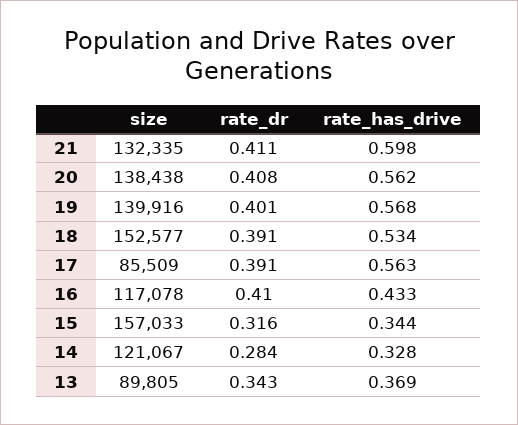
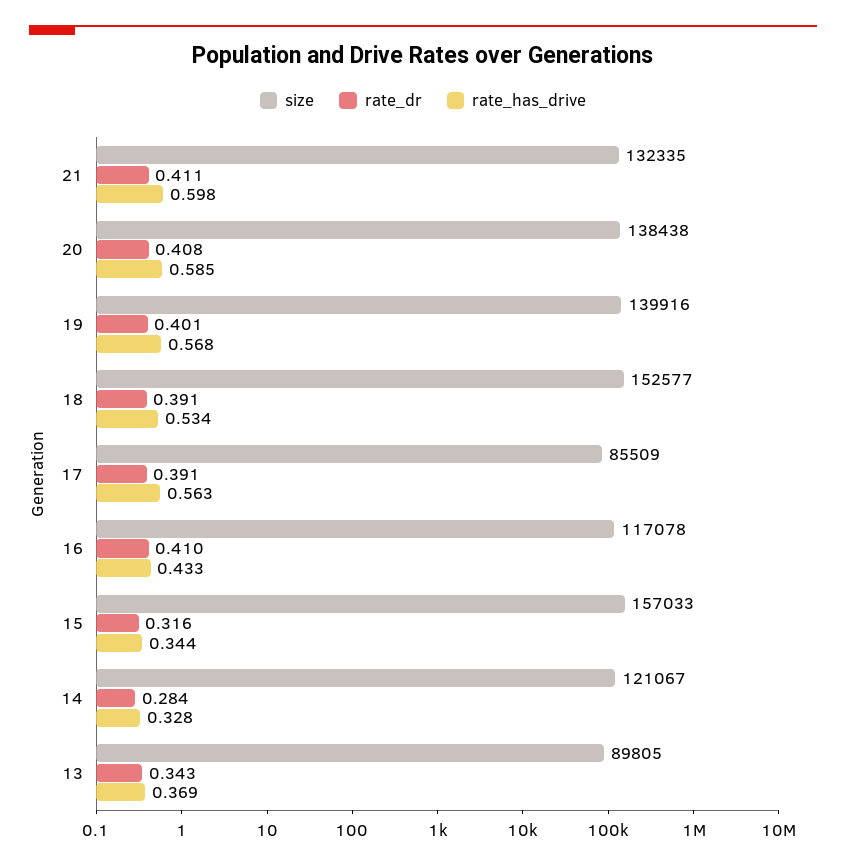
  {
    "size": {
      "21": 132335,
      "20": 138438,
      "19": 139916,
      "18": 152577,
      "17": 85509,
      "16": 117078,
      "15": 157033,
      "14": 121067,
      "13": 89805
    },
    "rate_dr": {
      "21": 0.411,
      "20": 0.408,
      "19": 0.401,
      "18": 0.391,
      "17": 0.391,
      "16": 0.41,
      "15": 0.316,
      "14": 0.284,
      "13": 0.343
    },
    "rate_has_drive": {
      "21": 0.598,
-     "20": 0.562,
+     "20": 0.585,
      "19": 0.568,
      "18": 0.534,
      "17": 0.563,
      "16": 0.433,
      "15": 0.344,
      "14": 0.328,
      "13": 0.369
    }
  }

